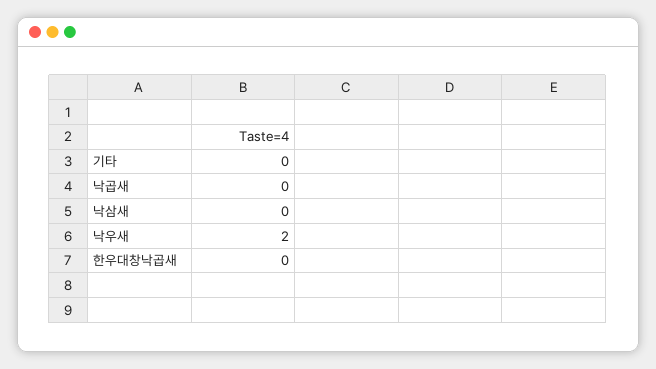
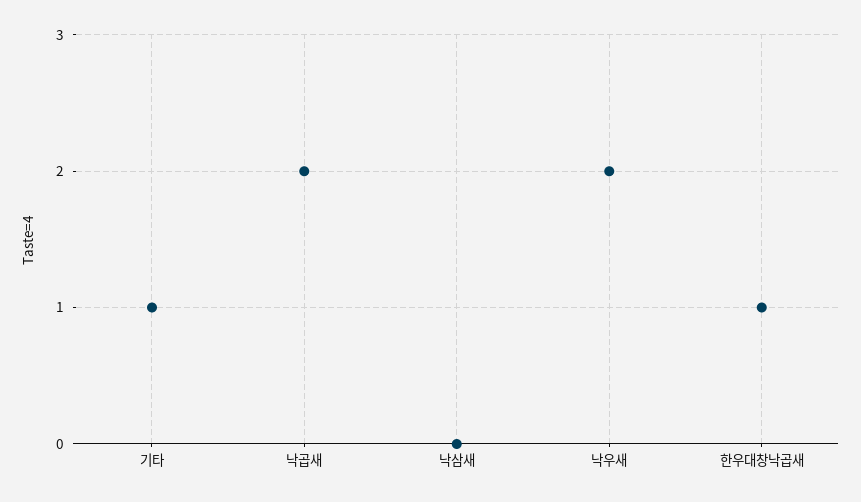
  {
-   "기타": 0,
+   "기타": 1,
-   "낙곱새": 0,
+   "낙곱새": 2,
    "낙삼새": 0,
    "낙우새": 2,
-   "한우대창낙곱새": 0
+   "한우대창낙곱새": 1
  }

